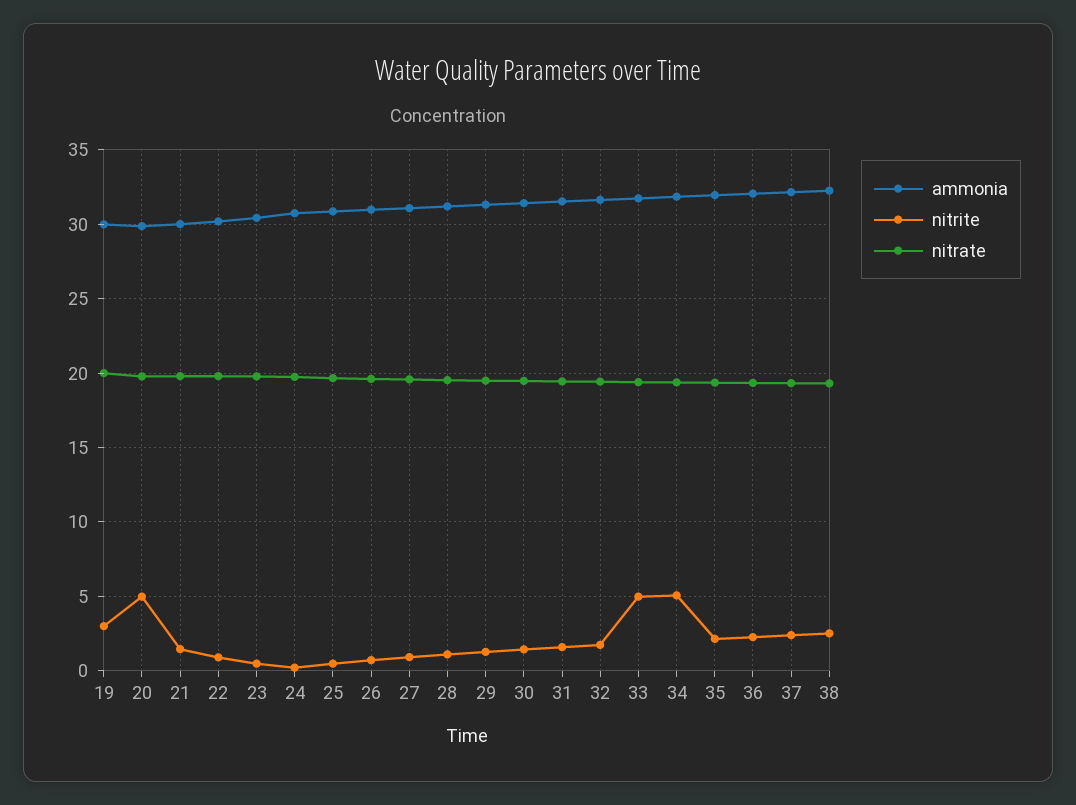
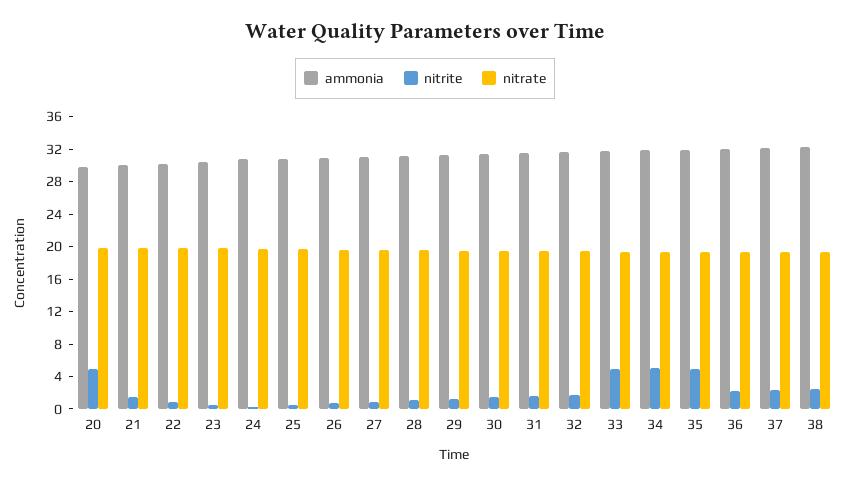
  {
    "ammonia": {
-     "19": 30,
      "20": 30,
      "21": 30,
      "22": 30,
      "23": 30.5,
      "24": 31,
      "25": 31,
      "26": 31,
      "27": 31,
      "28": 31,
      "29": 31.5,
      "30": 31.5,
      "31": 31.5,
      "32": 31.5,
      "33": 32,
      "34": 32,
      "35": 32,
      "36": 32,
      "37": 32,
      "38": 32.5
    },
    "nitrite": {
-     "19": 3,
      "20": 5,
      "21": 1.5,
      "22": 1,
      "23": 0.5,
      "24": 0,
      "25": 0.5,
      "26": 0.5,
      "27": 1,
      "28": 1,
      "29": 1.5,
      "30": 1.5,
      "31": 1.5,
      "32": 1.5,
      "33": 5,
      "34": 5,
-     "35": 2,
+     "35": 5,
      "36": 2.5,
      "37": 2.5,
      "38": 2.5
    },
    "nitrate": {
-     "19": 20,
      "20": 20,
      "21": 20,
      "22": 20,
      "23": 20,
      "24": 19.5,
      "25": 19.5,
      "26": 19.5,
      "27": 19.5,
      "28": 19.5,
      "29": 19.5,
      "30": 19.5,
      "31": 19.5,
      "32": 19.5,
      "33": 19.5,
      "34": 19.5,
      "35": 19.5,
      "36": 19.5,
      "37": 19.5,
      "38": 19.5
    }
  }

